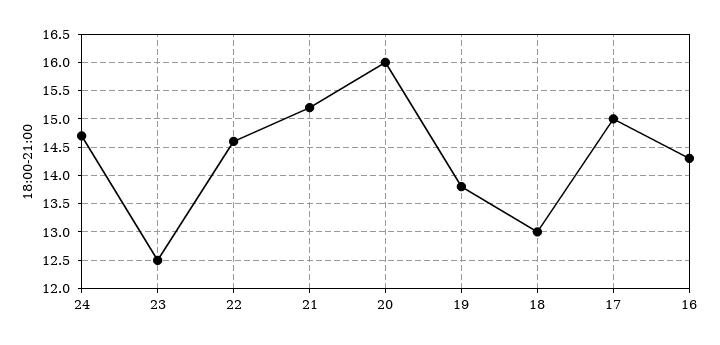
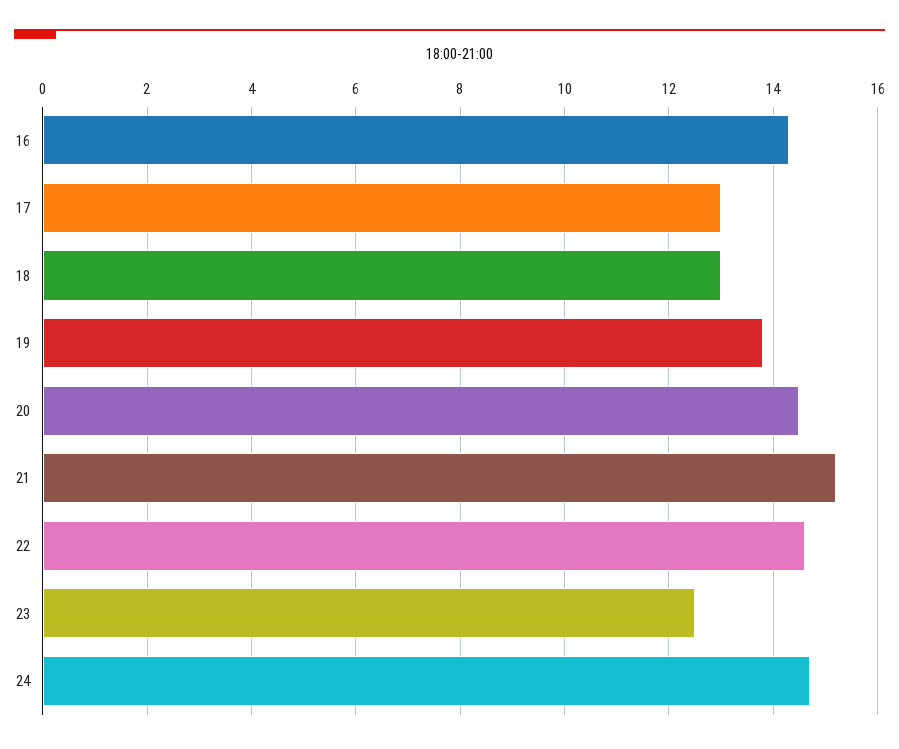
  {
    "24": 14.5,
    "23": 12.5,
    "22": 14.5,
    "21": 15,
-   "20": 16,
+   "20": 14.5,
    "19": 14,
    "18": 13,
-   "17": 15,
+   "17": 13,
    "16": 14.5
  }

